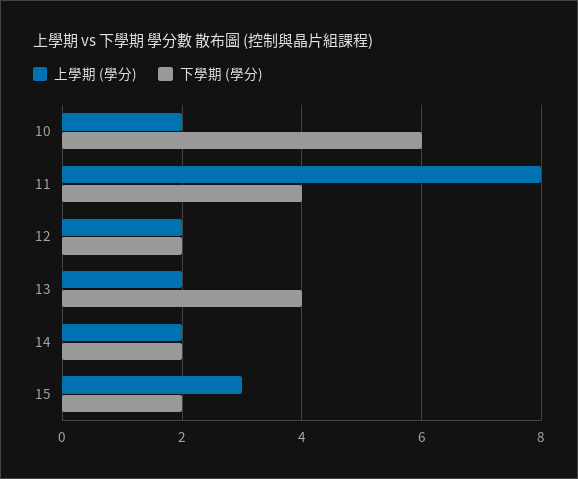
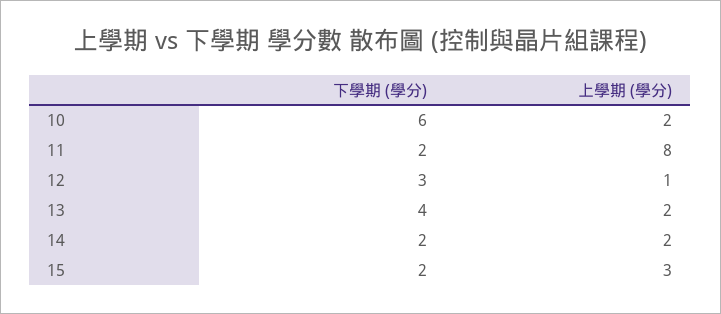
  {
    "上學期 (學分)": {
      "10": 2,
      "11": 8,
-     "12": 2,
+     "12": 1,
      "13": 2,
      "14": 2,
      "15": 3
    },
    "下學期 (學分)": {
      "10": 6,
-     "11": 4,
+     "11": 2,
-     "12": 2,
+     "12": 3,
      "13": 4,
      "14": 2,
      "15": 2
    }
  }

